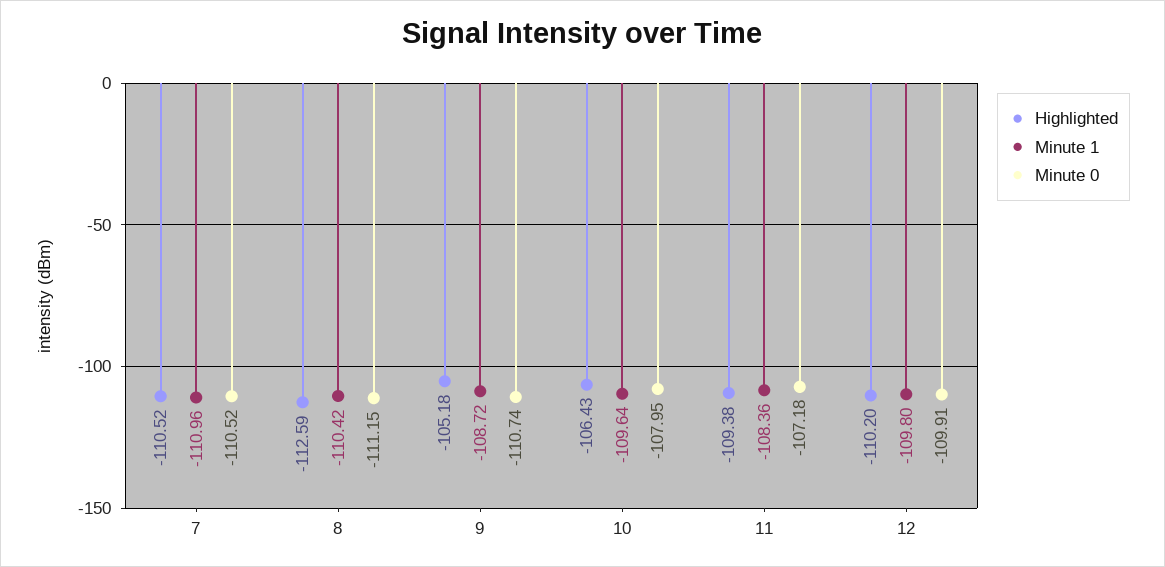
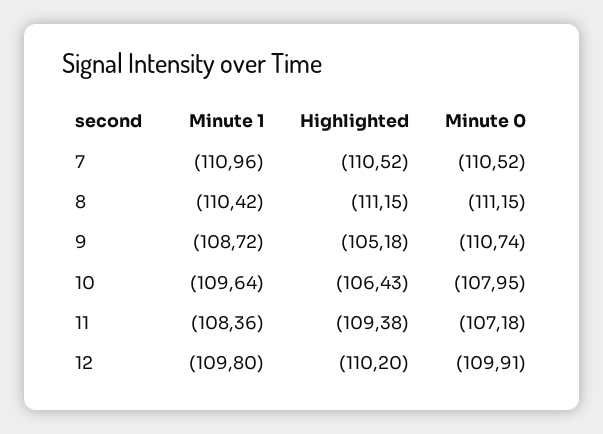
  {
    "Highlighted": {
      "7": -110.52,
-     "8": -112.59,
+     "8": -111.15,
      "9": -105.18,
      "10": -106.43,
      "11": -109.38,
      "12": -110.2
    },
    "Minute 1": {
      "7": -110.96,
      "8": -110.42,
      "9": -108.72,
      "10": -109.64,
      "11": -108.36,
      "12": -109.8
    },
    "Minute 0": {
      "7": -110.52,
      "8": -111.15,
      "9": -110.74,
      "10": -107.95,
      "11": -107.18,
      "12": -109.91
    }
  }

